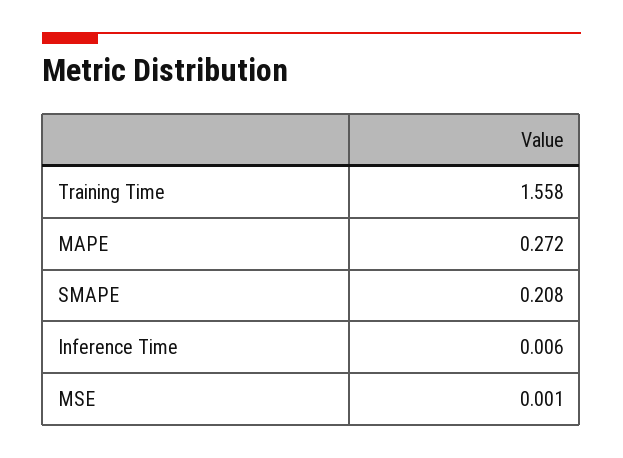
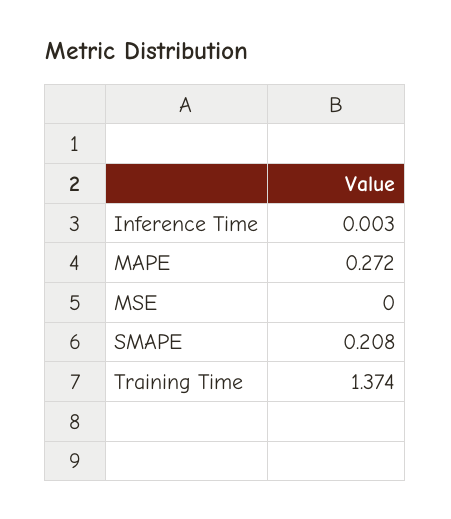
  {
-   "Training Time": 1.558,
+   "Training Time": 1.374,
    "MAPE": 0.272,
    "SMAPE": 0.208,
-   "Inference Time": 0.006,
+   "Inference Time": 0.003,
-   "MSE": 0.001
+   "MSE": 0
  }

